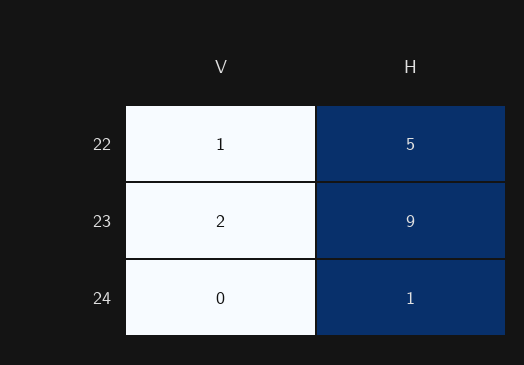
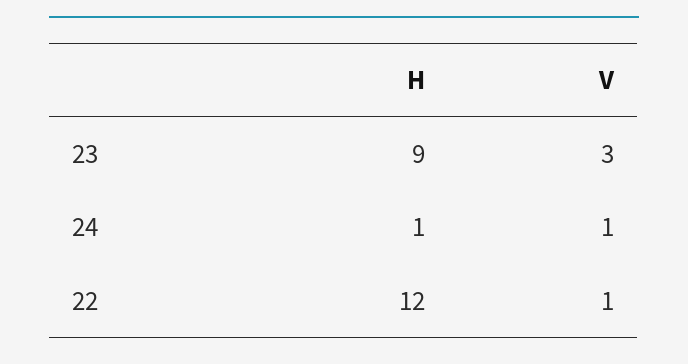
  {
    "V": {
      "22": 1,
-     "23": 2,
+     "23": 3,
-     "24": 0
+     "24": 1
    },
    "H": {
-     "22": 5,
+     "22": 12,
      "23": 9,
      "24": 1
    }
  }

